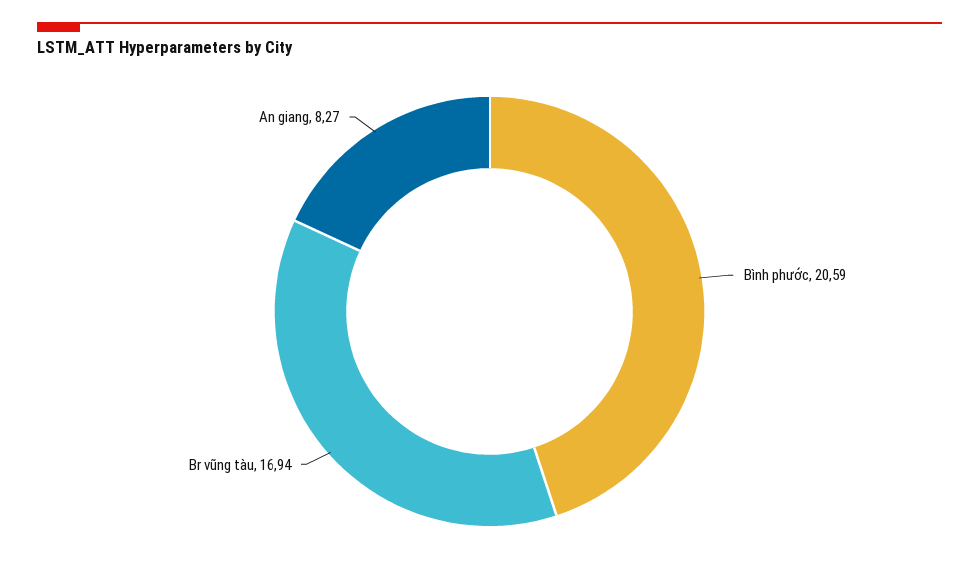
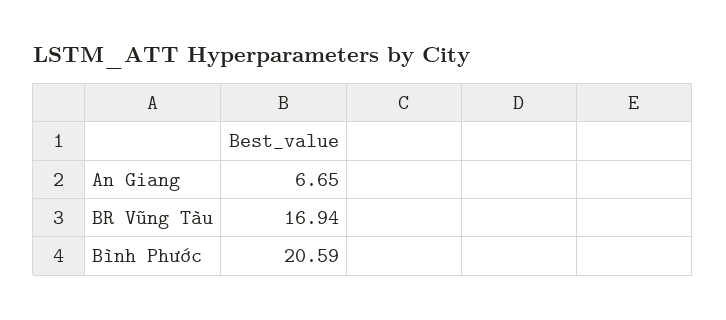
  {
    "Bình phước": 20.59,
    "Br vũng tàu": 16.94,
-   "An giang": 8.27
+   "An giang": 6.65
  }

